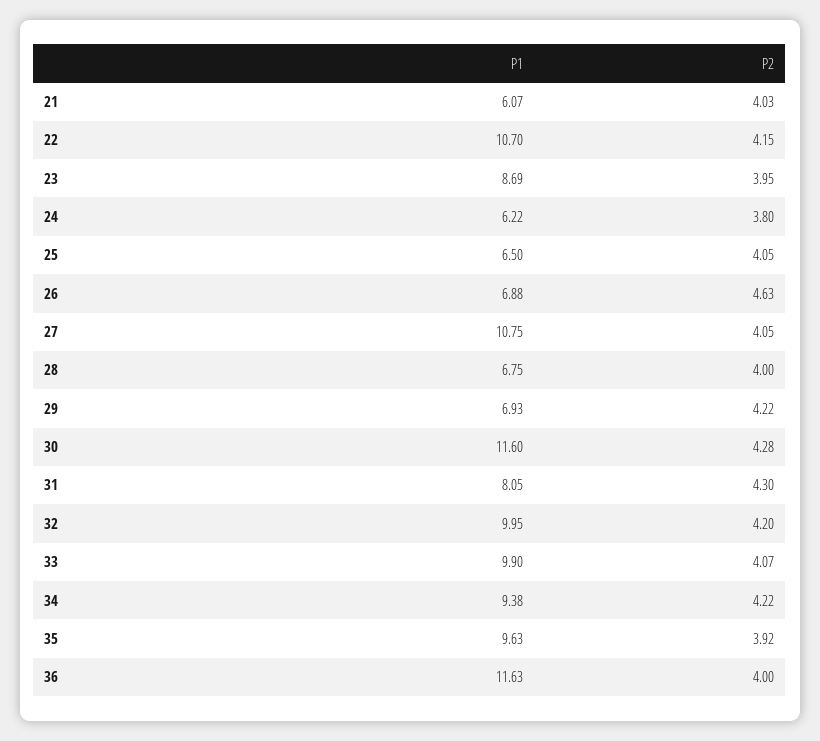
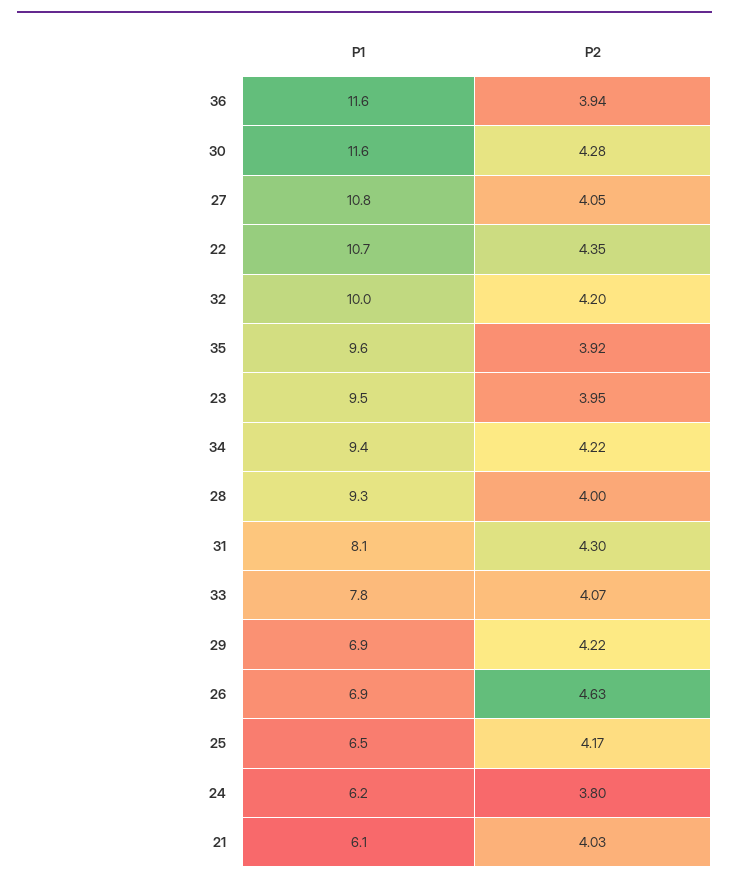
  {
    "P1": {
      "21": 6.07,
      "22": 10.7,
-     "23": 8.69,
+     "23": 9.5,
      "24": 6.22,
      "25": 6.5,
      "26": 6.88,
      "27": 10.75,
-     "28": 6.75,
+     "28": 9.3,
      "29": 6.93,
      "30": 11.6,
      "31": 8.05,
      "32": 9.95,
-     "33": 9.9,
+     "33": 7.8,
      "34": 9.38,
      "35": 9.63,
      "36": 11.63
    },
    "P2": {
      "21": 4.03,
-     "22": 4.15,
+     "22": 4.35,
      "23": 3.95,
      "24": 3.8,
-     "25": 4.05,
+     "25": 4.17,
      "26": 4.63,
      "27": 4.05,
      "28": 4,
      "29": 4.22,
      "30": 4.28,
      "31": 4.3,
      "32": 4.2,
      "33": 4.07,
      "34": 4.22,
      "35": 3.92,
-     "36": 4
+     "36": 3.94
    }
  }

